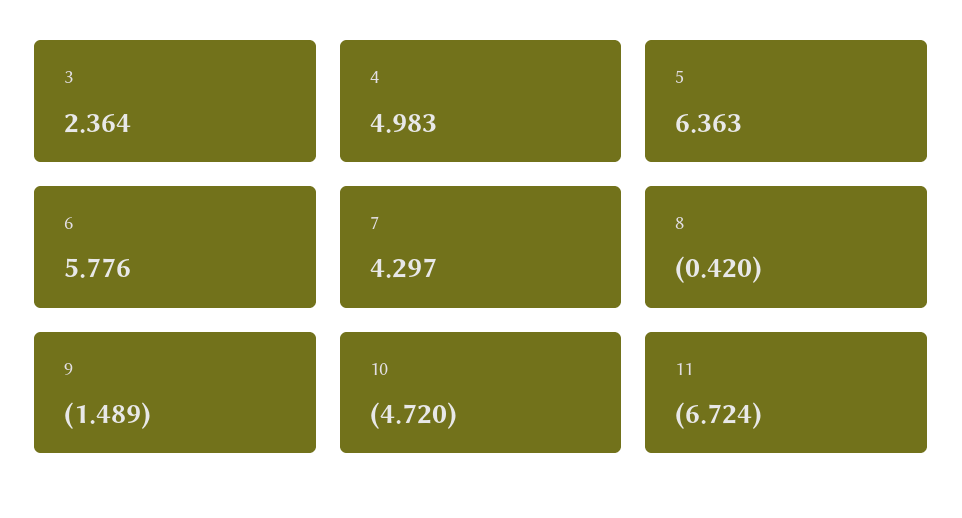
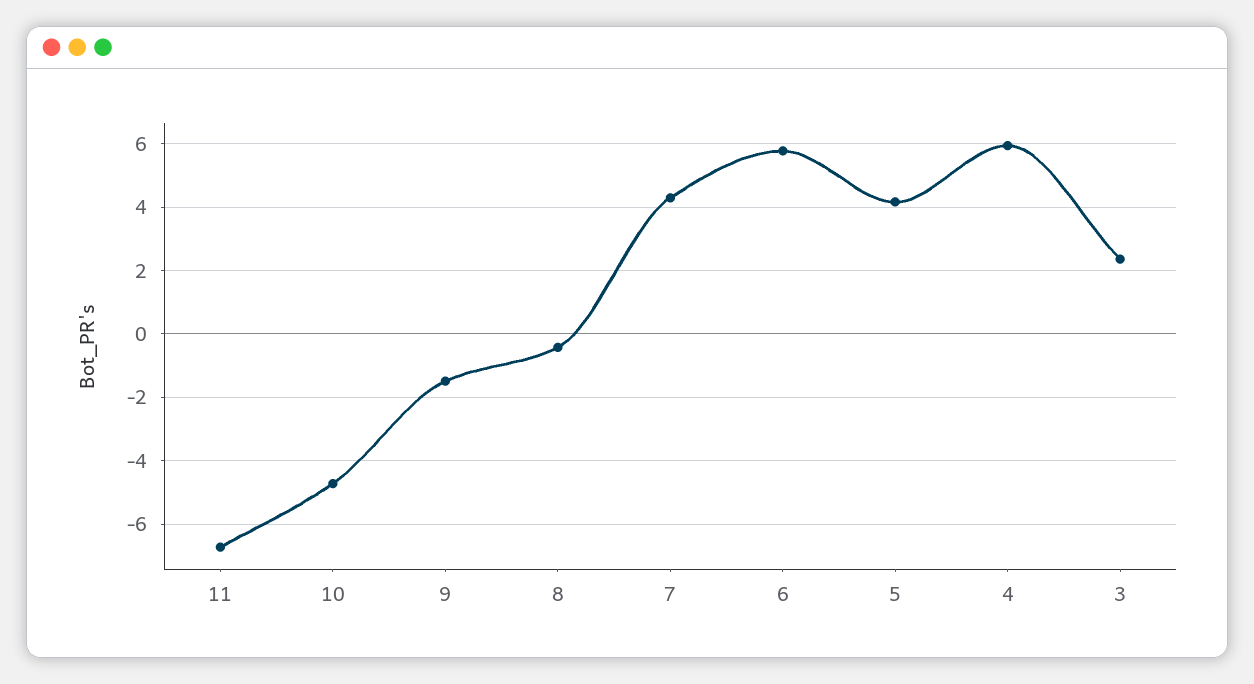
  {
    "3": 2.364,
-   "4": 4.983,
+   "4": 6,
-   "5": 6.363,
+   "5": 4.2,
    "6": 5.776,
    "7": 4.297,
    "8": -0.42,
    "9": -1.489,
    "10": -4.72,
    "11": -6.724
  }

